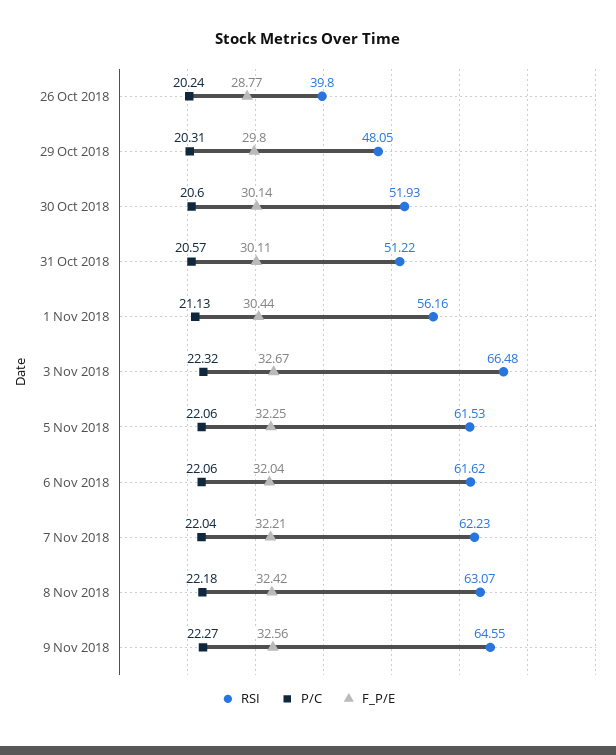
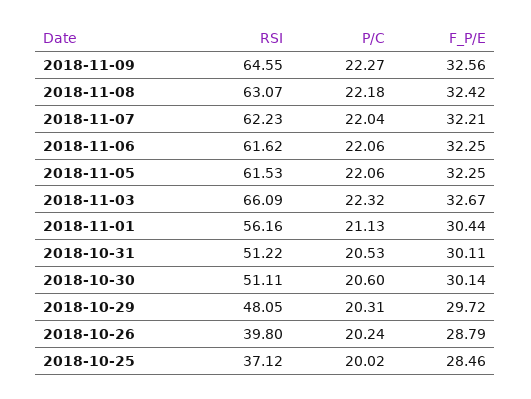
  {
    "RSI": {
      "26 Oct 2018": 39.8,
      "29 Oct 2018": 48.05,
-     "30 Oct 2018": 51.93,
+     "30 Oct 2018": 51.11,
      "31 Oct 2018": 51.22,
      "1 Nov 2018": 56.16,
-     "3 Nov 2018": 66.48,
+     "3 Nov 2018": 66.09,
      "5 Nov 2018": 61.53,
      "6 Nov 2018": 61.62,
      "7 Nov 2018": 62.23,
      "8 Nov 2018": 63.07,
-     "9 Nov 2018": 64.55
+     "9 Nov 2018": 64.55,
+     "2018-10-25": 37.12
    },
    "P/C": {
      "26 Oct 2018": 20.24,
      "29 Oct 2018": 20.31,
      "30 Oct 2018": 20.6,
-     "31 Oct 2018": 20.57,
+     "31 Oct 2018": 20.53,
      "1 Nov 2018": 21.13,
      "3 Nov 2018": 22.32,
      "5 Nov 2018": 22.06,
      "6 Nov 2018": 22.06,
      "7 Nov 2018": 22.04,
      "8 Nov 2018": 22.18,
-     "9 Nov 2018": 22.27
+     "9 Nov 2018": 22.27,
+     "2018-10-25": 20.02
    },
    "F_P/E": {
-     "26 Oct 2018": 28.77,
+     "26 Oct 2018": 28.79,
-     "29 Oct 2018": 29.8,
+     "29 Oct 2018": 29.72,
      "30 Oct 2018": 30.14,
      "31 Oct 2018": 30.11,
      "1 Nov 2018": 30.44,
      "3 Nov 2018": 32.67,
      "5 Nov 2018": 32.25,
-     "6 Nov 2018": 32.04,
+     "6 Nov 2018": 32.25,
      "7 Nov 2018": 32.21,
      "8 Nov 2018": 32.42,
-     "9 Nov 2018": 32.56
+     "9 Nov 2018": 32.56,
+     "2018-10-25": 28.46
    }
  }

